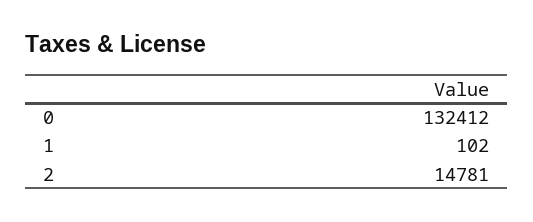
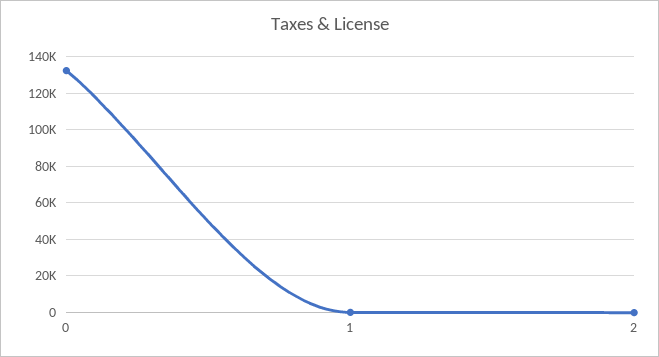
  {
    "0": 132412,
    "1": 102,
-   "2": 14781
+   "2": 0
  }

